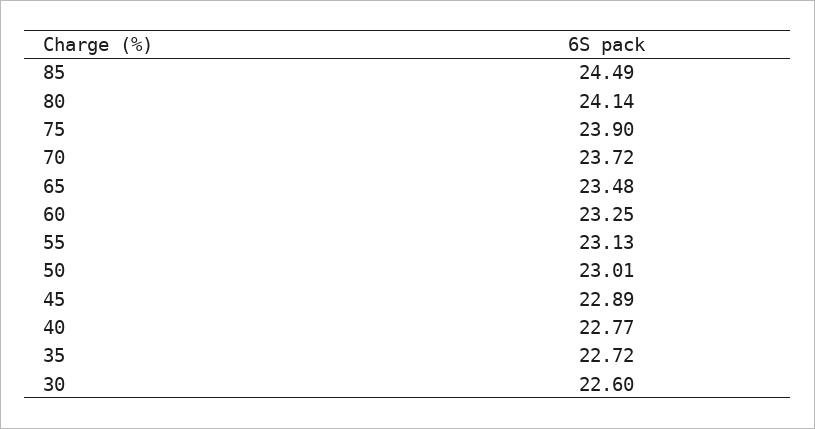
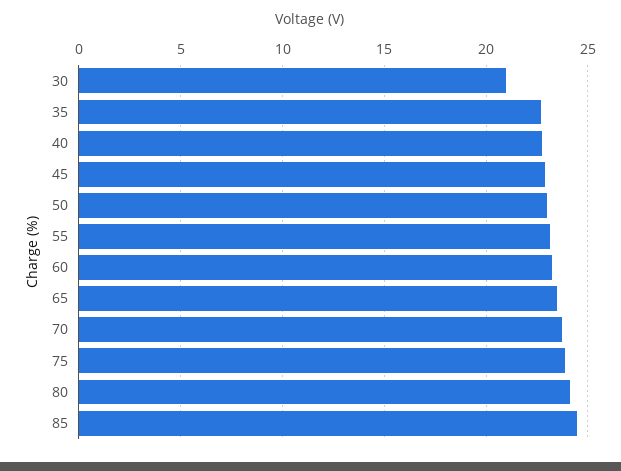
  {
    "85": 24.49,
    "80": 24.14,
    "75": 23.9,
    "70": 23.72,
    "65": 23.48,
    "60": 23.25,
    "55": 23.13,
    "50": 23.01,
    "45": 22.89,
    "40": 22.77,
    "35": 22.72,
-   "30": 22.6
+   "30": 21
  }

